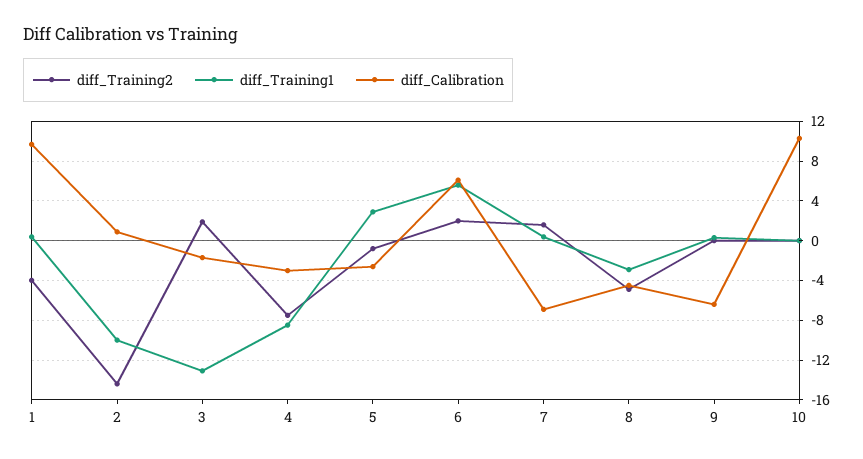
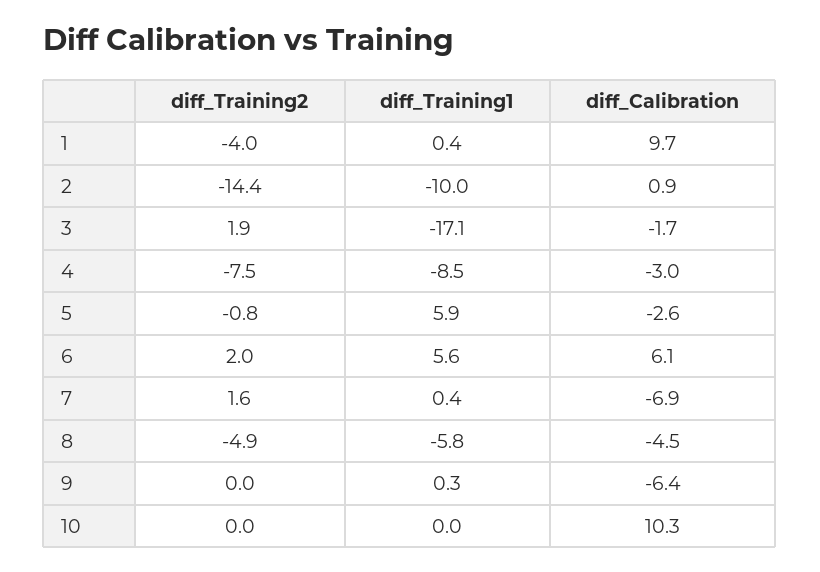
  {
    "diff_Training2": {
      "1": -4,
      "2": -14.4,
      "3": 1.9,
      "4": -7.5,
      "5": -0.8,
      "6": 2,
      "7": 1.6,
      "8": -4.9,
      "9": 0,
      "10": 0
    },
    "diff_Training1": {
      "1": 0.4,
      "2": -10,
-     "3": -13,
+     "3": -17.1,
      "4": -8.5,
-     "5": 3,
+     "5": 5.9,
      "6": 5.6,
      "7": 0.4,
-     "8": -3,
+     "8": -5.8,
      "9": 0.3,
      "10": 0
    },
    "diff_Calibration": {
      "1": 9.7,
      "2": 0.9,
      "3": -1.7,
      "4": -3,
      "5": -2.6,
      "6": 6.1,
      "7": -6.9,
      "8": -4.5,
      "9": -6.4,
      "10": 10.3
    }
  }

